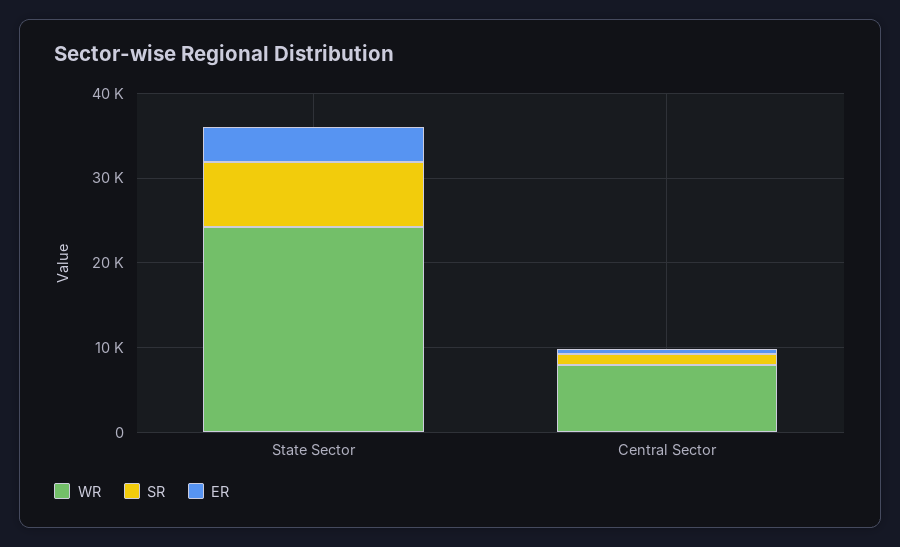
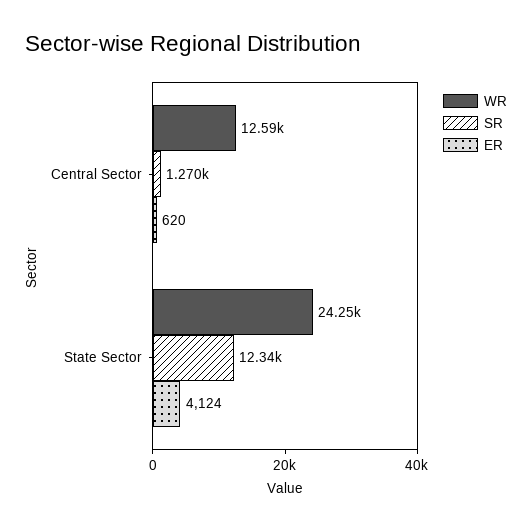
  {
    "WR": {
      "State Sector": 24250,
-     "Central Sector": 8000
+     "Central Sector": 12590
    },
    "SR": {
-     "State Sector": 8000,
+     "State Sector": 12340,
      "Central Sector": 1270
    },
    "ER": {
      "State Sector": 4124,
      "Central Sector": 620
    }
  }

